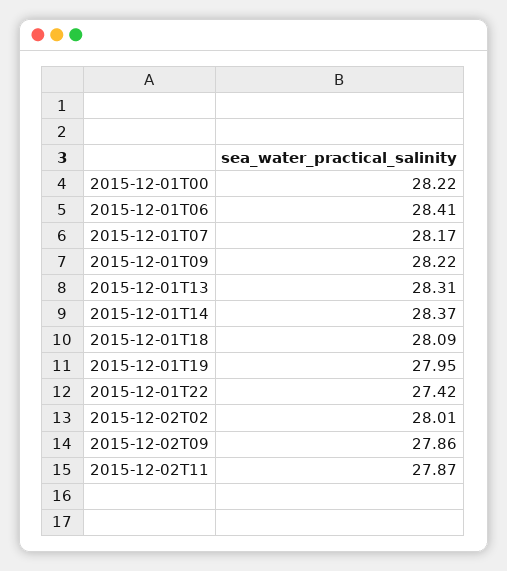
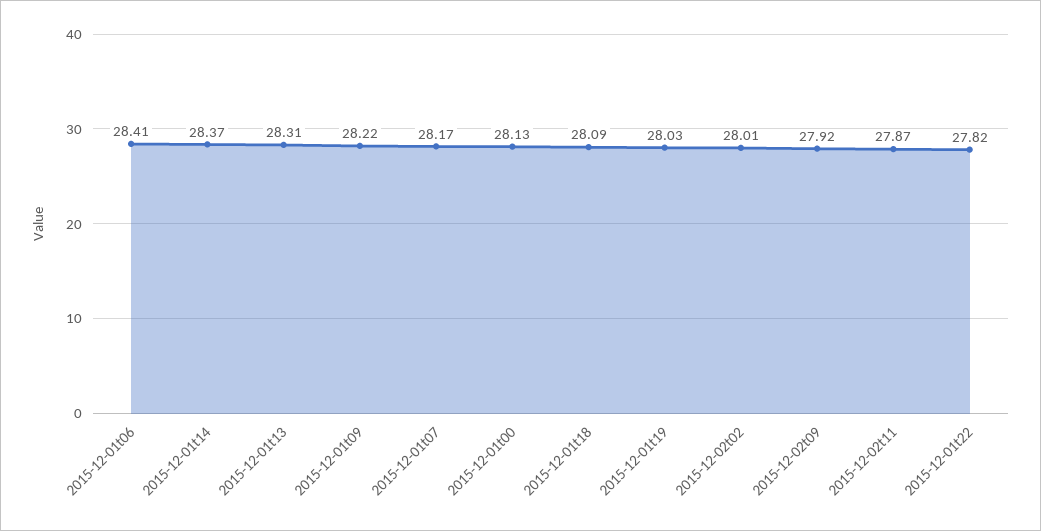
  {
-   "2015-12-01T00": 28.22,
+   "2015-12-01T00": 28.13,
    "2015-12-01T06": 28.41,
    "2015-12-01T07": 28.17,
    "2015-12-01T09": 28.22,
    "2015-12-01T13": 28.31,
    "2015-12-01T14": 28.37,
    "2015-12-01T18": 28.09,
-   "2015-12-01T19": 27.95,
+   "2015-12-01T19": 28.03,
-   "2015-12-01T22": 27.42,
+   "2015-12-01T22": 27.82,
    "2015-12-02T02": 28.01,
-   "2015-12-02T09": 27.86,
+   "2015-12-02T09": 27.92,
    "2015-12-02T11": 27.87
  }

